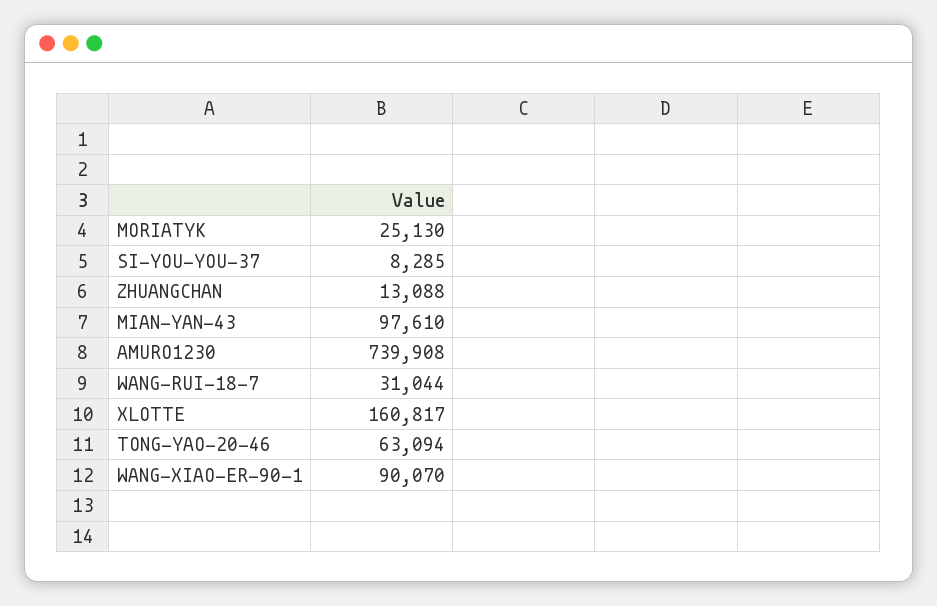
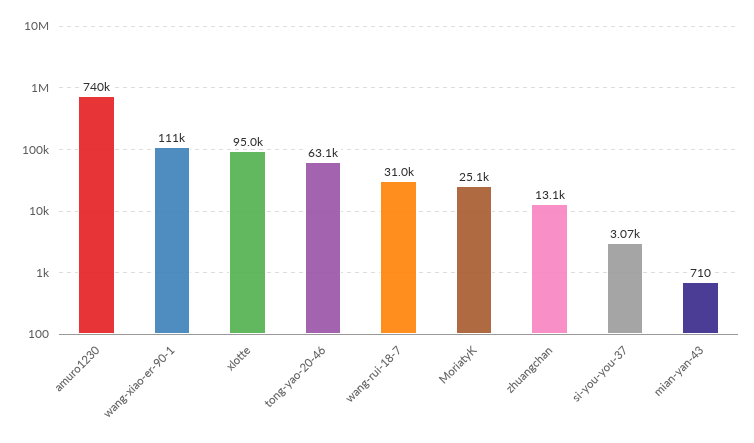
  {
    "MORIATYK": 25130,
-   "SI-YOU-YOU-37": 8285,
+   "SI-YOU-YOU-37": 3070,
    "ZHUANGCHAN": 13088,
-   "MIAN-YAN-43": 97610,
+   "MIAN-YAN-43": 710,
    "AMURO1230": 739908,
    "WANG-RUI-18-7": 31044,
-   "XLOTTE": 160817,
+   "XLOTTE": 95000,
    "TONG-YAO-20-46": 63094,
-   "WANG-XIAO-ER-90-1": 90070
+   "WANG-XIAO-ER-90-1": 111000
  }

